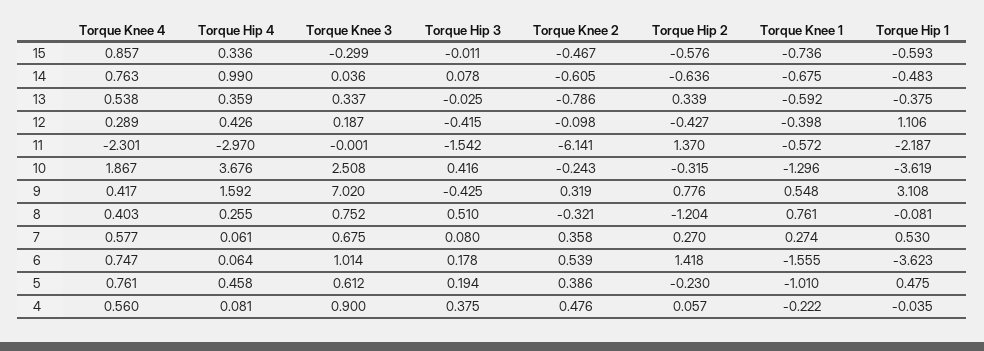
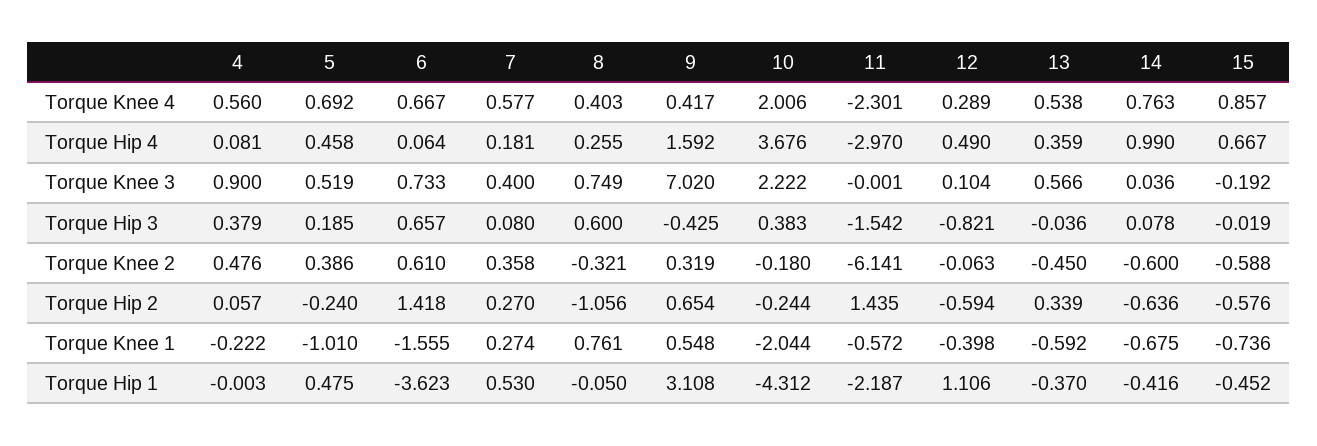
  {
    "Torque Knee 4": {
      "15": 0.857,
      "14": 0.763,
      "13": 0.538,
      "12": 0.289,
      "11": -2.301,
-     "10": 1.867,
+     "10": 2.006,
      "9": 0.417,
      "8": 0.403,
      "7": 0.577,
-     "6": 0.747,
+     "6": 0.667,
-     "5": 0.761,
+     "5": 0.692,
      "4": 0.56
    },
    "Torque Hip 4": {
-     "15": 0.336,
+     "15": 0.667,
      "14": 0.99,
      "13": 0.359,
-     "12": 0.426,
+     "12": 0.49,
      "11": -2.97,
      "10": 3.676,
      "9": 1.592,
      "8": 0.255,
-     "7": 0.061,
+     "7": 0.181,
      "6": 0.064,
      "5": 0.458,
      "4": 0.081
    },
    "Torque Knee 3": {
-     "15": -0.299,
+     "15": -0.192,
      "14": 0.036,
-     "13": 0.337,
+     "13": 0.566,
-     "12": 0.187,
+     "12": 0.104,
      "11": -0.001,
-     "10": 2.508,
+     "10": 2.222,
      "9": 7.02,
-     "8": 0.752,
+     "8": 0.749,
-     "7": 0.675,
+     "7": 0.4,
-     "6": 1.014,
+     "6": 0.733,
-     "5": 0.612,
+     "5": 0.519,
      "4": 0.9
    },
    "Torque Hip 3": {
-     "15": -0.011,
+     "15": -0.019,
      "14": 0.078,
-     "13": -0.025,
+     "13": -0.036,
-     "12": -0.415,
+     "12": -0.821,
      "11": -1.542,
-     "10": 0.416,
+     "10": 0.383,
      "9": -0.425,
-     "8": 0.51,
+     "8": 0.6,
      "7": 0.08,
-     "6": 0.178,
+     "6": 0.657,
-     "5": 0.194,
+     "5": 0.185,
-     "4": 0.375
+     "4": 0.379
    },
    "Torque Knee 2": {
-     "15": -0.467,
+     "15": -0.588,
-     "14": -0.605,
+     "14": -0.6,
-     "13": -0.786,
+     "13": -0.45,
-     "12": -0.098,
+     "12": -0.063,
      "11": -6.141,
-     "10": -0.243,
+     "10": -0.18,
      "9": 0.319,
      "8": -0.321,
      "7": 0.358,
-     "6": 0.539,
+     "6": 0.61,
      "5": 0.386,
      "4": 0.476
    },
    "Torque Hip 2": {
      "15": -0.576,
      "14": -0.636,
      "13": 0.339,
-     "12": -0.427,
+     "12": -0.594,
-     "11": 1.37,
+     "11": 1.435,
-     "10": -0.315,
+     "10": -0.244,
-     "9": 0.776,
+     "9": 0.654,
-     "8": -1.204,
+     "8": -1.056,
      "7": 0.27,
      "6": 1.418,
-     "5": -0.23,
+     "5": -0.24,
      "4": 0.057
    },
    "Torque Knee 1": {
      "15": -0.736,
      "14": -0.675,
      "13": -0.592,
      "12": -0.398,
      "11": -0.572,
-     "10": -1.296,
+     "10": -2.044,
      "9": 0.548,
      "8": 0.761,
      "7": 0.274,
      "6": -1.555,
      "5": -1.01,
      "4": -0.222
    },
    "Torque Hip 1": {
-     "15": -0.593,
+     "15": -0.452,
-     "14": -0.483,
+     "14": -0.416,
-     "13": -0.375,
+     "13": -0.37,
      "12": 1.106,
      "11": -2.187,
-     "10": -3.619,
+     "10": -4.312,
      "9": 3.108,
-     "8": -0.081,
+     "8": -0.05,
      "7": 0.53,
      "6": -3.623,
      "5": 0.475,
-     "4": -0.035
+     "4": -0.003
    }
  }

